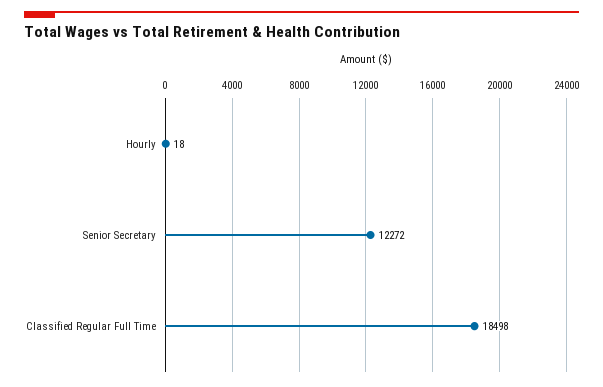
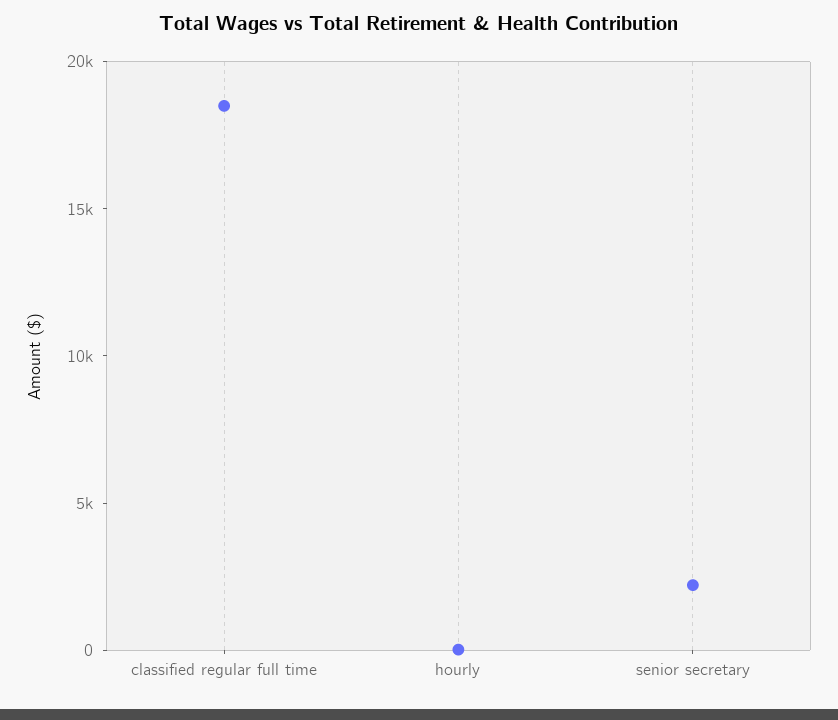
  {
    "Hourly": 18,
-   "Senior Secretary": 12272,
+   "Senior Secretary": 2000,
    "Classified Regular Full Time": 18498
  }

